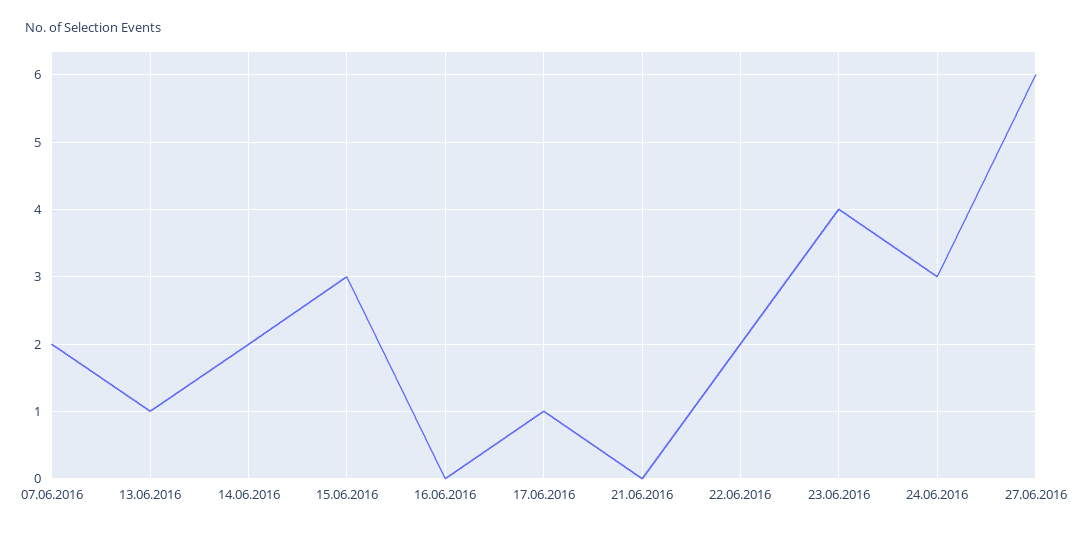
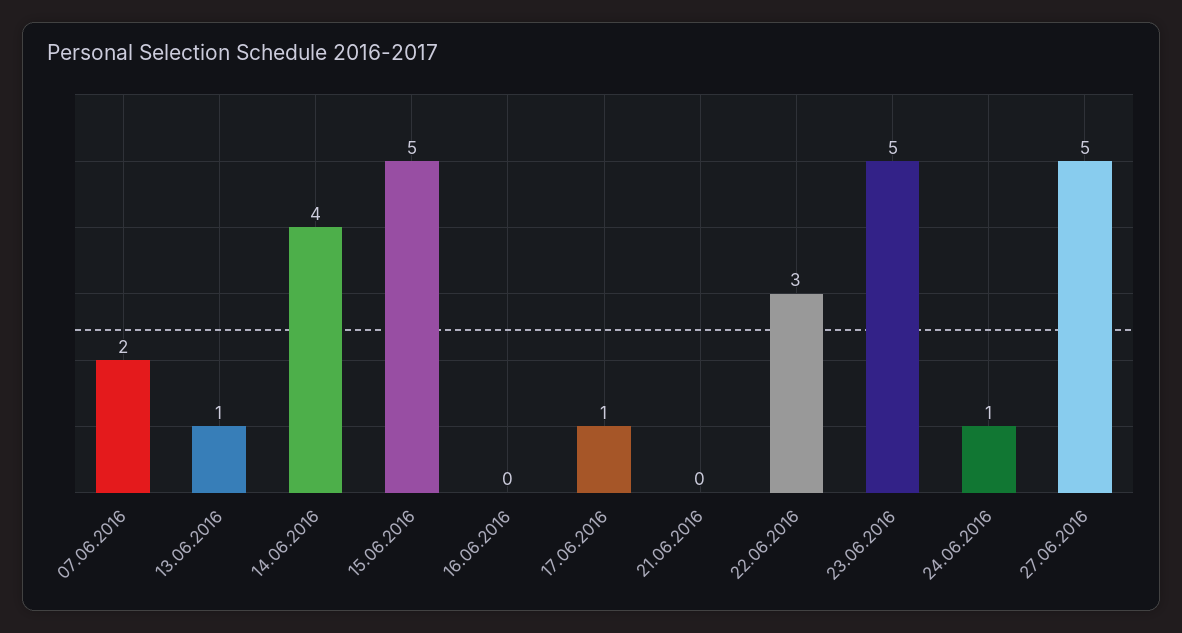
  {
    "07.06.2016": 2,
    "13.06.2016": 1,
-   "14.06.2016": 2,
+   "14.06.2016": 4,
-   "15.06.2016": 3,
+   "15.06.2016": 5,
    "16.06.2016": 0,
    "17.06.2016": 1,
    "21.06.2016": 0,
-   "22.06.2016": 2,
+   "22.06.2016": 3,
-   "23.06.2016": 4,
+   "23.06.2016": 5,
-   "24.06.2016": 3,
+   "24.06.2016": 1,
-   "27.06.2016": 6
+   "27.06.2016": 5
  }

